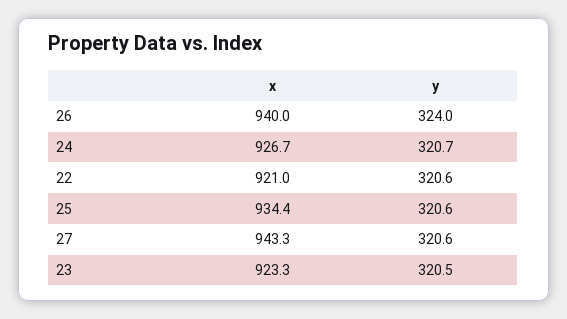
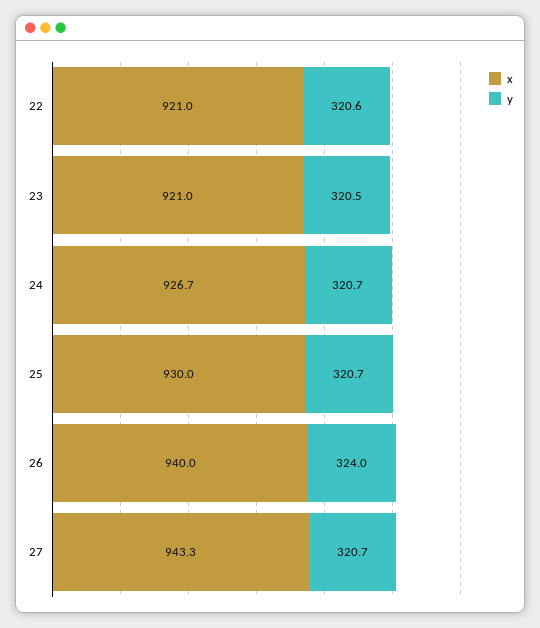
  {
    "x": {
      "26": 940,
      "24": 926.7,
      "22": 921,
-     "25": 934.4,
+     "25": 930,
      "27": 943.3,
-     "23": 923.3
+     "23": 921
    },
    "y": {
      "26": 324,
      "24": 320.7,
      "22": 320.6,
-     "25": 320.6,
+     "25": 320.7,
-     "27": 320.6,
+     "27": 320.7,
      "23": 320.5
    }
  }

